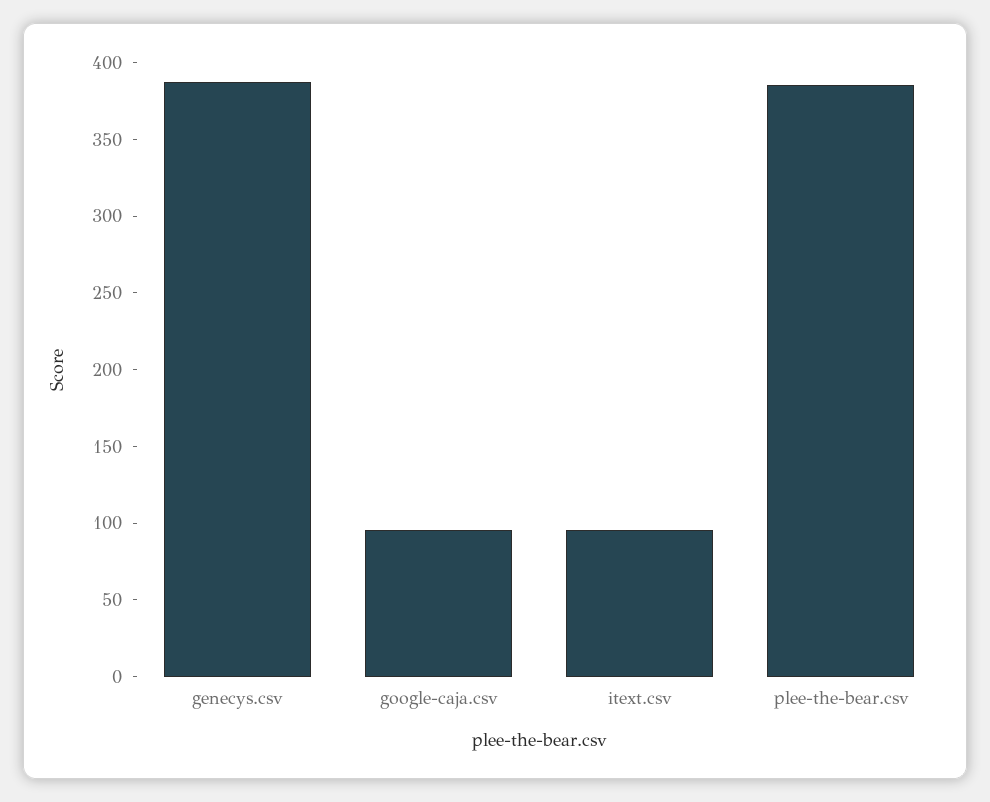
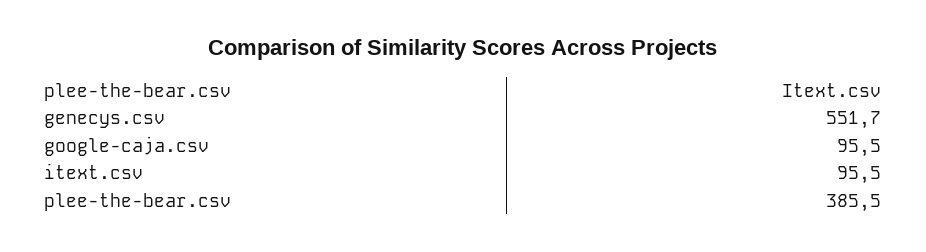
  {
-   "genecys.csv": 390,
+   "genecys.csv": 551.7,
    "google-caja.csv": 95.5,
    "itext.csv": 95.5,
    "plee-the-bear.csv": 385.5
  }

